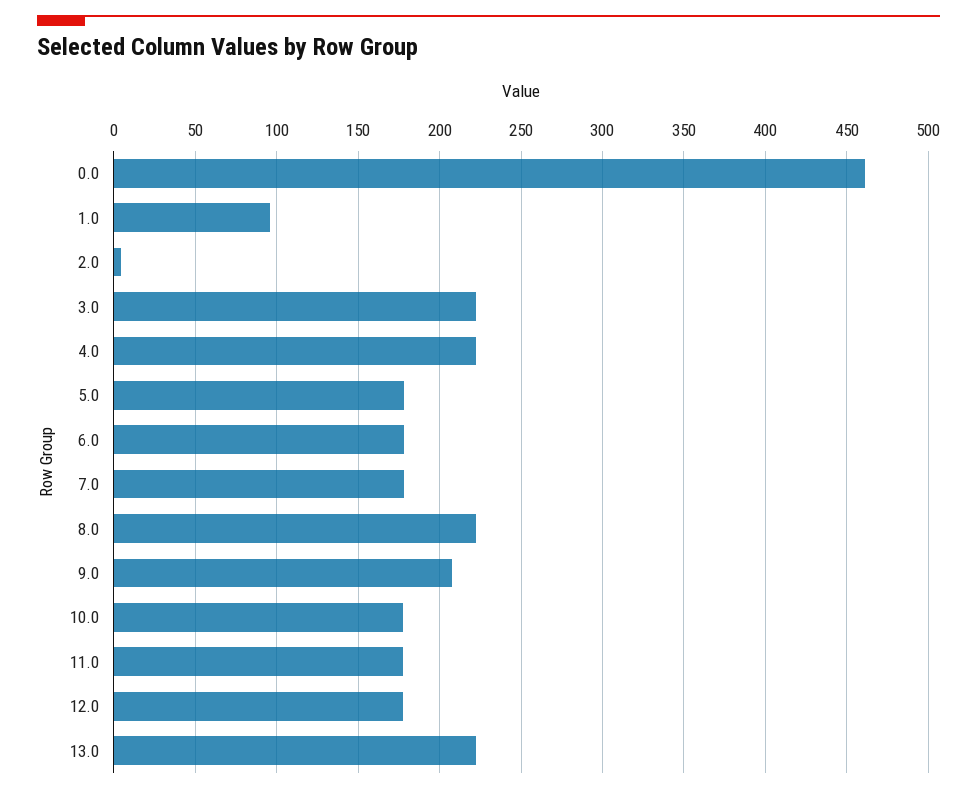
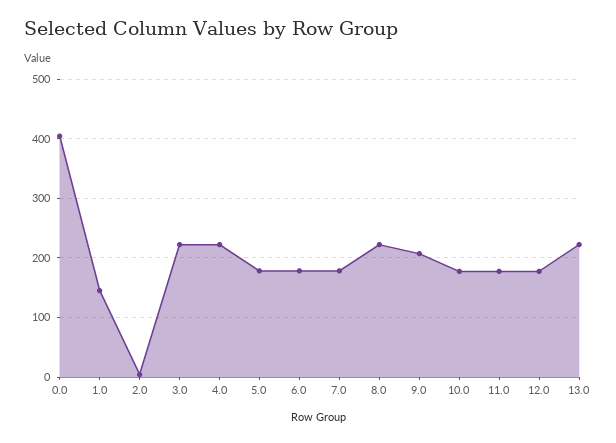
  {
-   "0.0": 460,
+   "0.0": 400,
-   "1.0": 95,
+   "1.0": 140,
    "2.0": 5,
    "3.0": 220,
    "4.0": 220,
    "5.0": 180,
    "6.0": 180,
    "7.0": 180,
    "8.0": 220,
    "9.0": 205,
    "10.0": 175,
    "11.0": 175,
    "12.0": 175,
    "13.0": 220
  }

